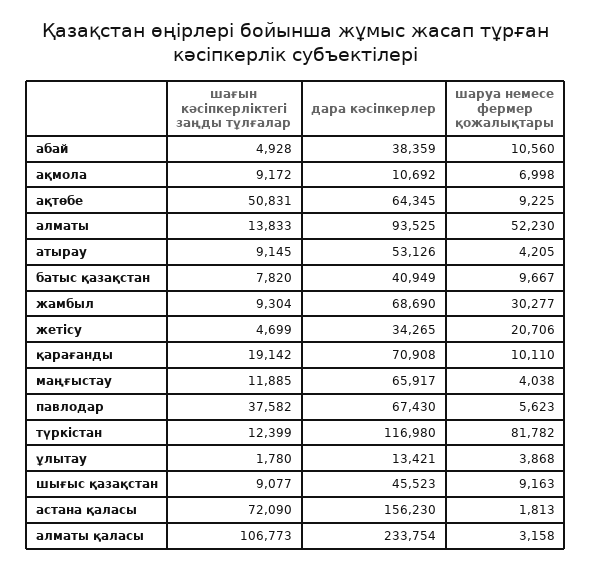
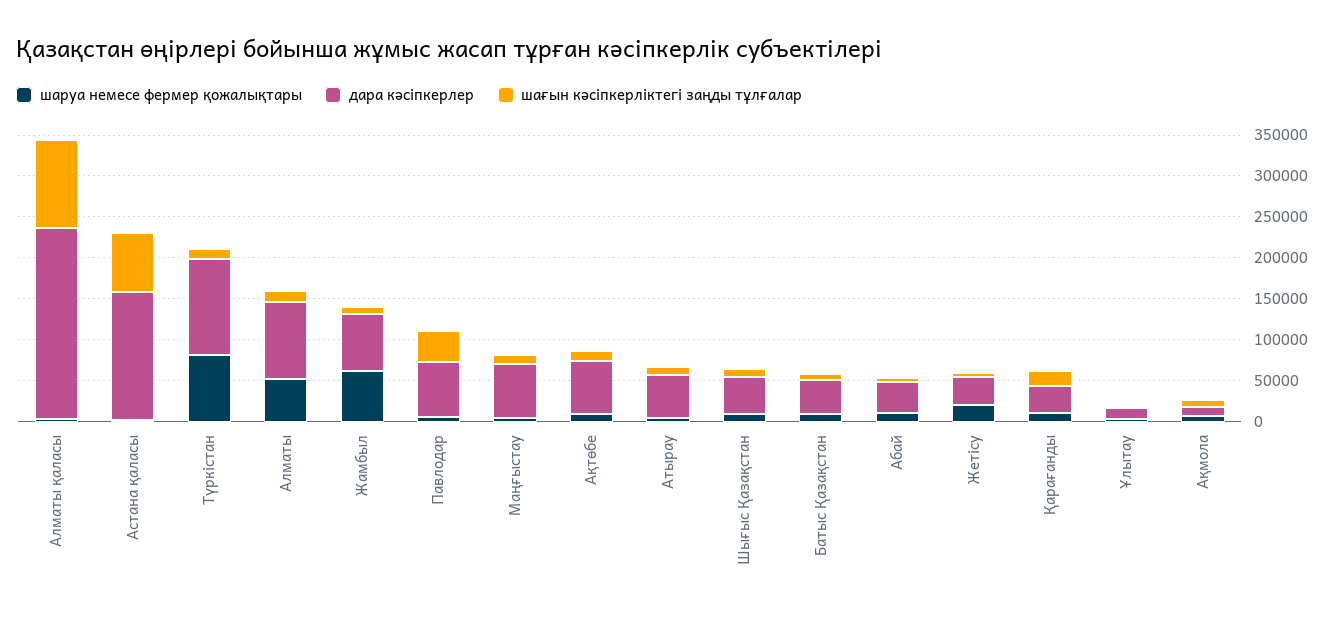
  {
    "шағын кәсіпкерліктегі заңды тұлғалар": {
      "абай": 4928,
      "ақмола": 9172,
-     "ақтөбе": 50831,
+     "ақтөбе": 10000,
      "алматы": 13833,
      "атырау": 9145,
      "батыс қазақстан": 7820,
      "жамбыл": 9304,
      "жетісу": 4699,
      "қарағанды": 19142,
      "маңғыстау": 11885,
      "павлодар": 37582,
      "түркістан": 12399,
      "ұлытау": 1780,
      "шығыс қазақстан": 9077,
      "астана қаласы": 72090,
      "алматы қаласы": 106773
    },
    "дара кәсіпкерлер": {
      "абай": 38359,
      "ақмола": 10692,
      "ақтөбе": 64345,
      "алматы": 93525,
      "атырау": 53126,
      "батыс қазақстан": 40949,
      "жамбыл": 68690,
      "жетісу": 34265,
-     "қарағанды": 70908,
+     "қарағанды": 30000,
      "маңғыстау": 65917,
      "павлодар": 67430,
      "түркістан": 116980,
      "ұлытау": 13421,
      "шығыс қазақстан": 45523,
      "астана қаласы": 156230,
      "алматы қаласы": 233754
    },
    "шаруа немесе фермер қожалықтары": {
      "абай": 10560,
      "ақмола": 6998,
      "ақтөбе": 9225,
      "алматы": 52230,
      "атырау": 4205,
      "батыс қазақстан": 9667,
-     "жамбыл": 30277,
+     "жамбыл": 60000,
      "жетісу": 20706,
      "қарағанды": 10110,
      "маңғыстау": 4038,
      "павлодар": 5623,
      "түркістан": 81782,
      "ұлытау": 3868,
      "шығыс қазақстан": 9163,
      "астана қаласы": 1813,
      "алматы қаласы": 3158
    }
  }

